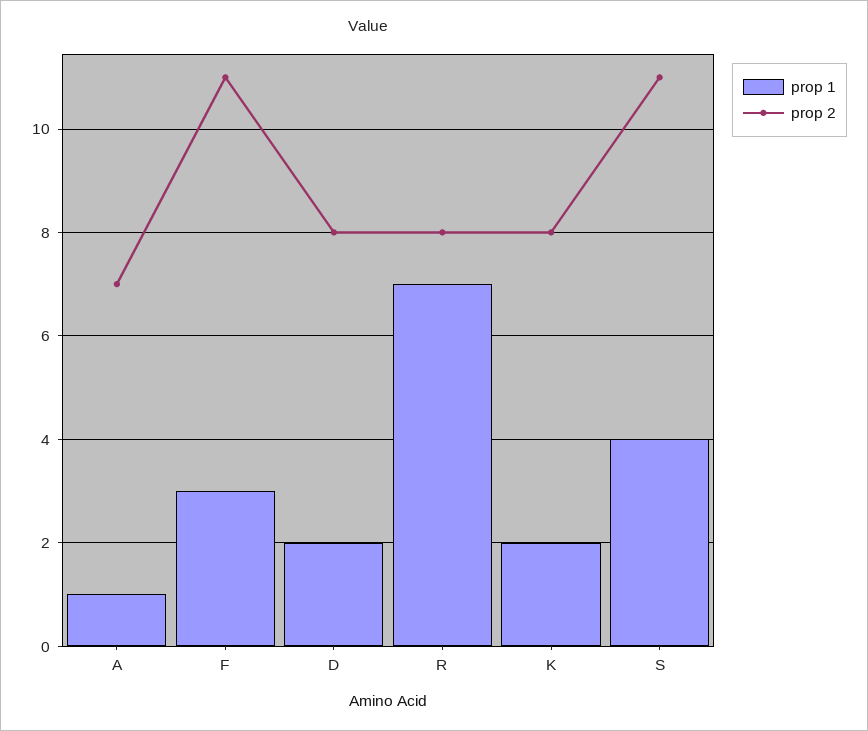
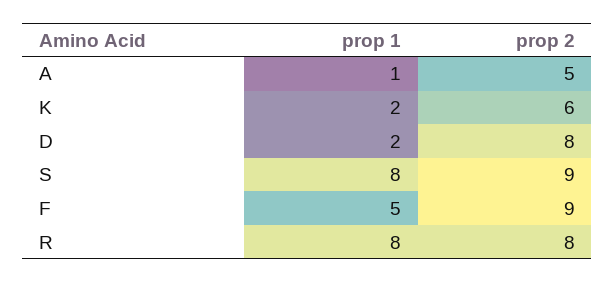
  {
    "prop 1": {
      "A": 1,
-     "F": 3,
+     "F": 5,
      "D": 2,
-     "R": 7,
+     "R": 8,
      "K": 2,
-     "S": 4
+     "S": 8
    },
    "prop 2": {
-     "A": 7,
+     "A": 5,
-     "F": 11,
+     "F": 9,
      "D": 8,
      "R": 8,
-     "K": 8,
+     "K": 6,
-     "S": 11
+     "S": 9
    }
  }

